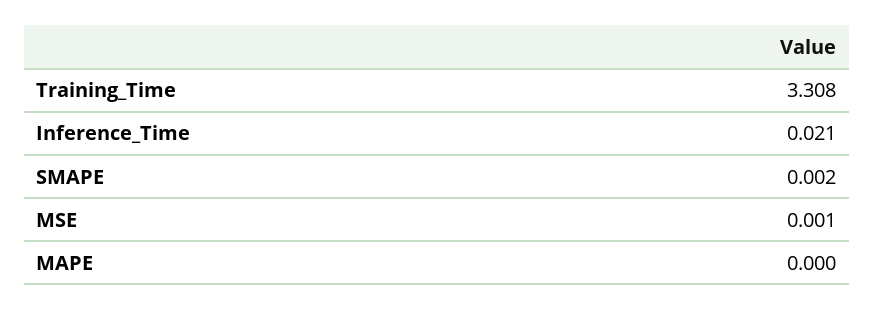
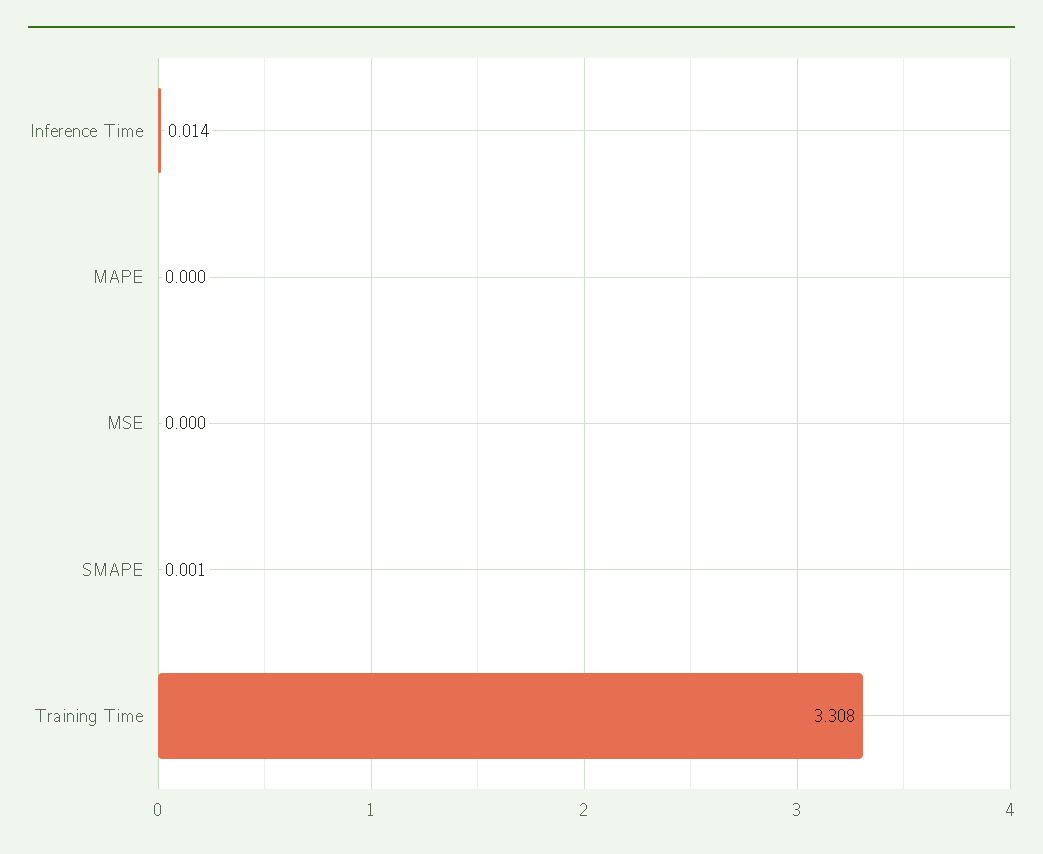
  {
    "Training_Time": 3.308,
-   "Inference_Time": 0.021,
+   "Inference_Time": 0.014,
-   "SMAPE": 0.002,
+   "SMAPE": 0.001,
-   "MSE": 0.001,
+   "MSE": 0,
    "MAPE": 0
  }

